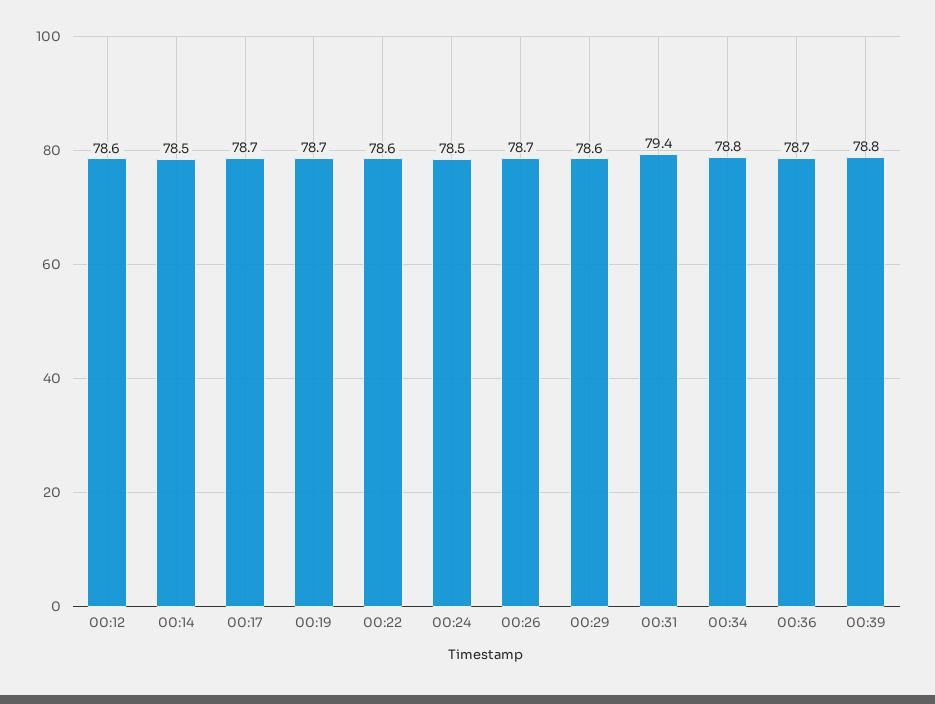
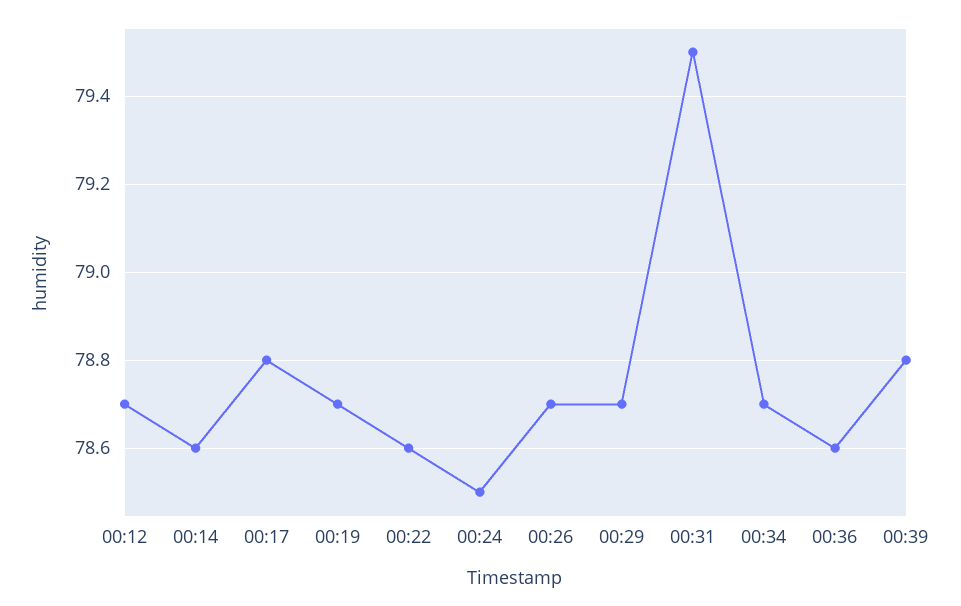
  {
-   "00:12": 78.6,
+   "00:12": 78.7,
-   "00:14": 78.5,
+   "00:14": 78.6,
-   "00:17": 78.7,
+   "00:17": 78.8,
    "00:19": 78.7,
    "00:22": 78.6,
    "00:24": 78.5,
    "00:26": 78.7,
-   "00:29": 78.6,
+   "00:29": 78.7,
-   "00:31": 79.4,
+   "00:31": 79.5,
-   "00:34": 78.8,
+   "00:34": 78.7,
-   "00:36": 78.7,
+   "00:36": 78.6,
    "00:39": 78.8
  }

